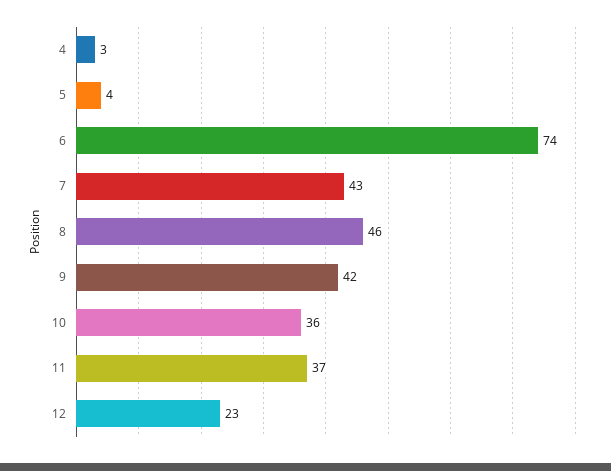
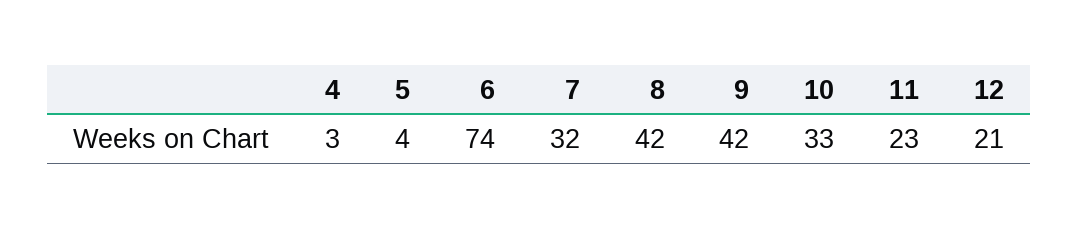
  {
    "4": 3,
    "5": 4,
    "6": 74,
-   "7": 43,
+   "7": 32,
-   "8": 46,
+   "8": 42,
    "9": 42,
-   "10": 36,
+   "10": 33,
-   "11": 37,
+   "11": 23,
-   "12": 23
+   "12": 21
  }

